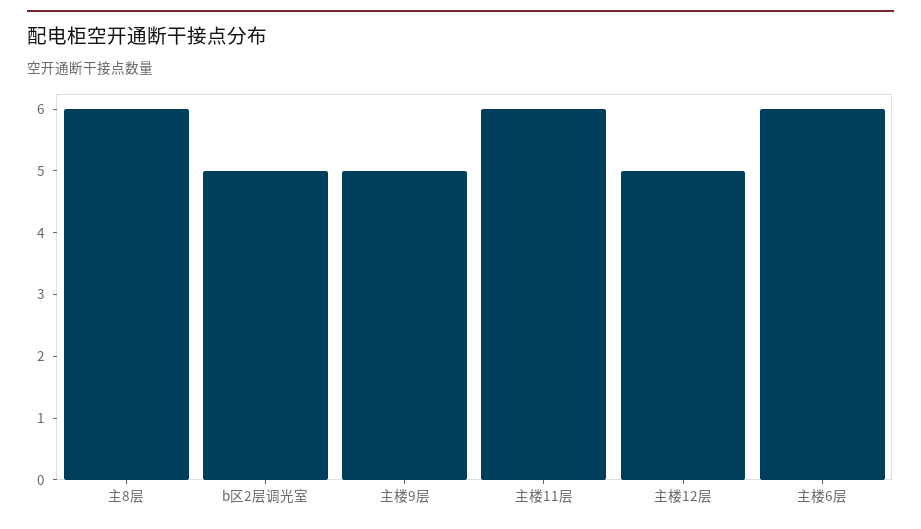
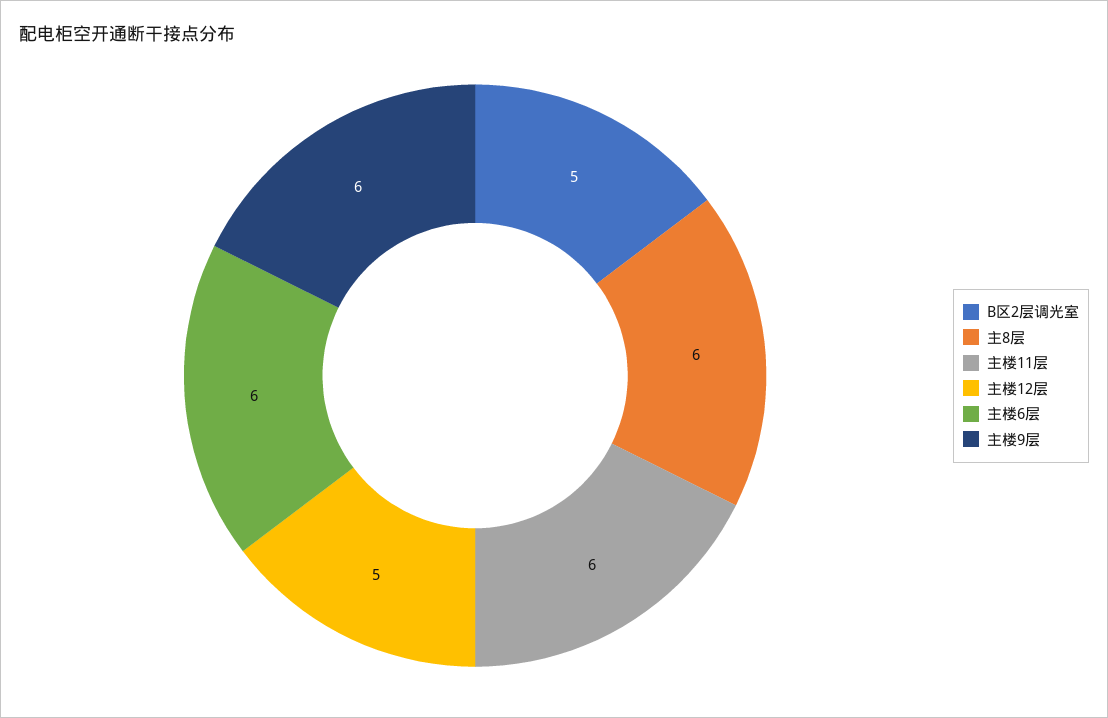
  {
    "主8层": 6,
    "b区2层调光室": 5,
-   "主楼9层": 5,
+   "主楼9层": 6,
    "主楼11层": 6,
    "主楼12层": 5,
    "主楼6层": 6
  }

